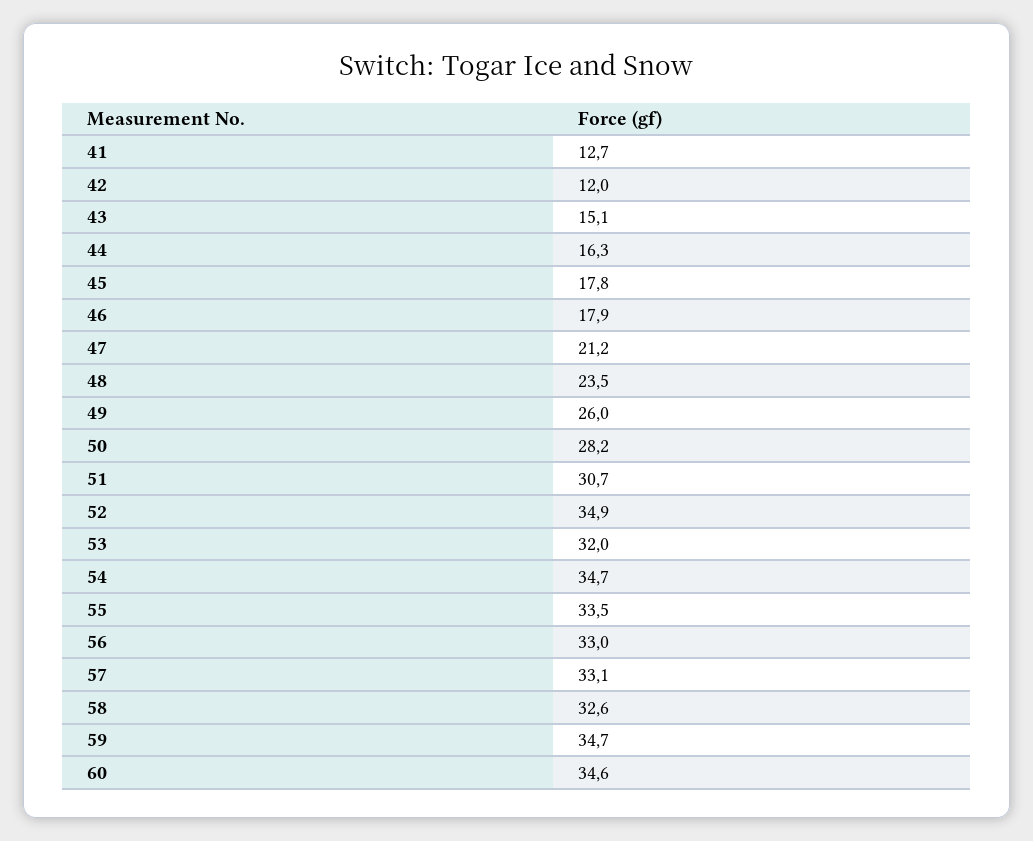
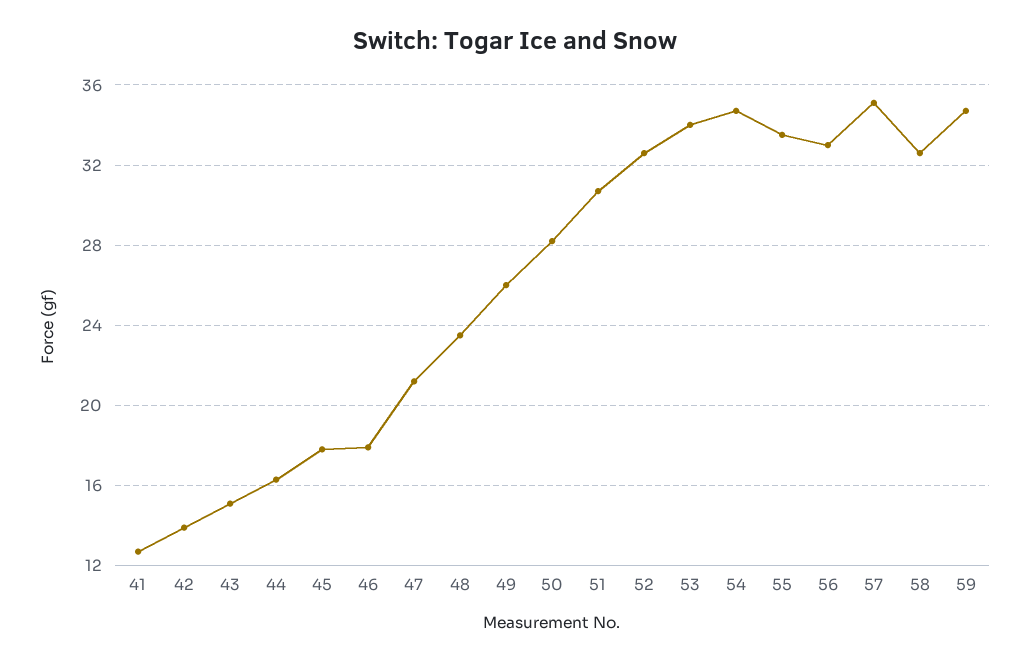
  {
    "41": 12.7,
-   "42": 12,
+   "42": 14,
    "43": 15.1,
    "44": 16.3,
    "45": 17.8,
    "46": 17.9,
    "47": 21.2,
    "48": 23.5,
    "49": 26,
    "50": 28.2,
    "51": 30.7,
-   "52": 34.9,
+   "52": 32.5,
-   "53": 32,
+   "53": 34,
    "54": 34.7,
    "55": 33.5,
    "56": 33,
-   "57": 33.1,
+   "57": 35,
    "58": 32.6,
-   "59": 34.7,
+   "59": 34.7
-   "60": 34.6
  }

